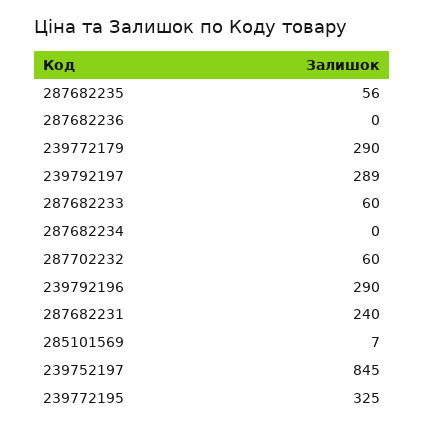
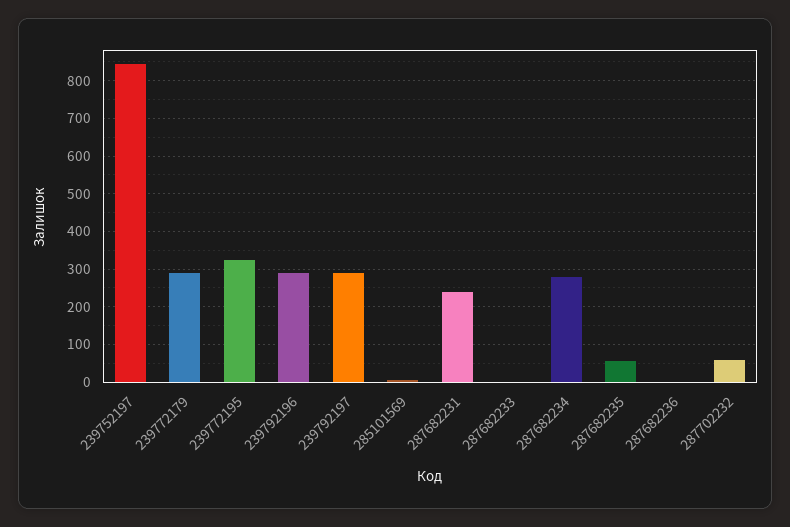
  {
    "287682235": 56,
    "287682236": 0,
    "239772179": 290,
    "239792197": 289,
-   "287682233": 60,
+   "287682233": 0,
-   "287682234": 0,
+   "287682234": 280,
    "287702232": 60,
    "239792196": 290,
    "287682231": 240,
    "285101569": 7,
    "239752197": 845,
    "239772195": 325
  }

